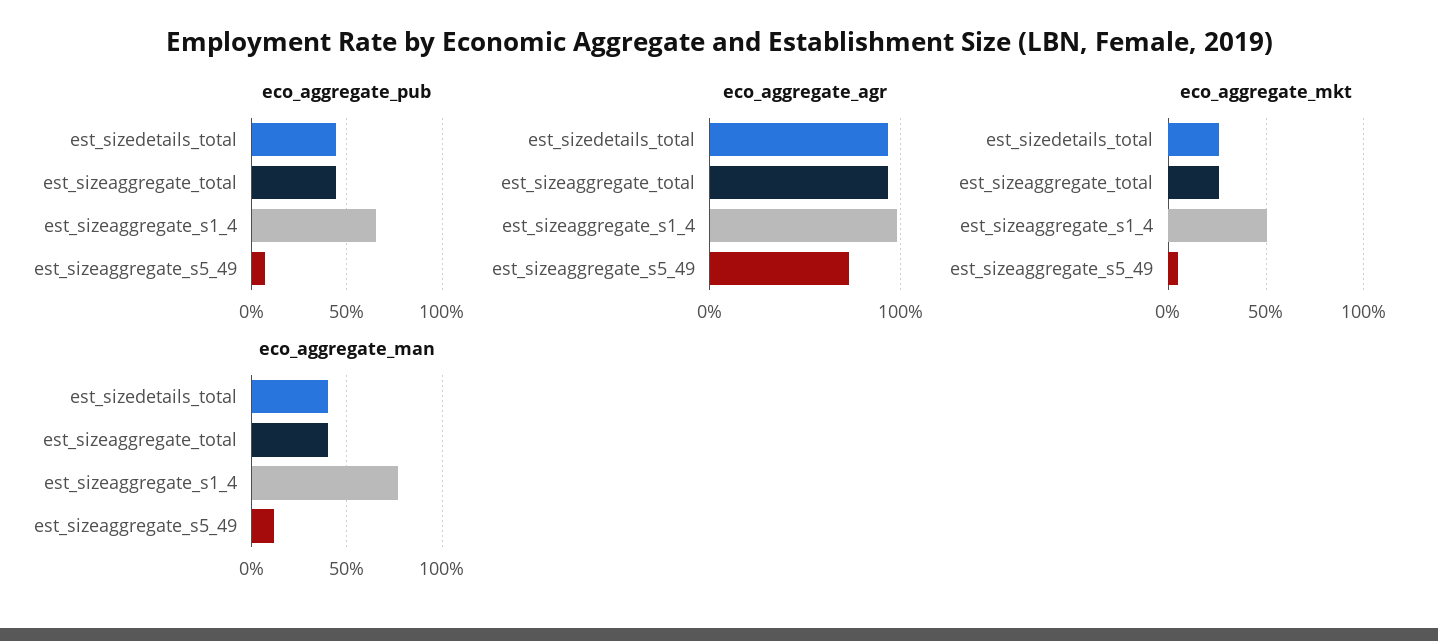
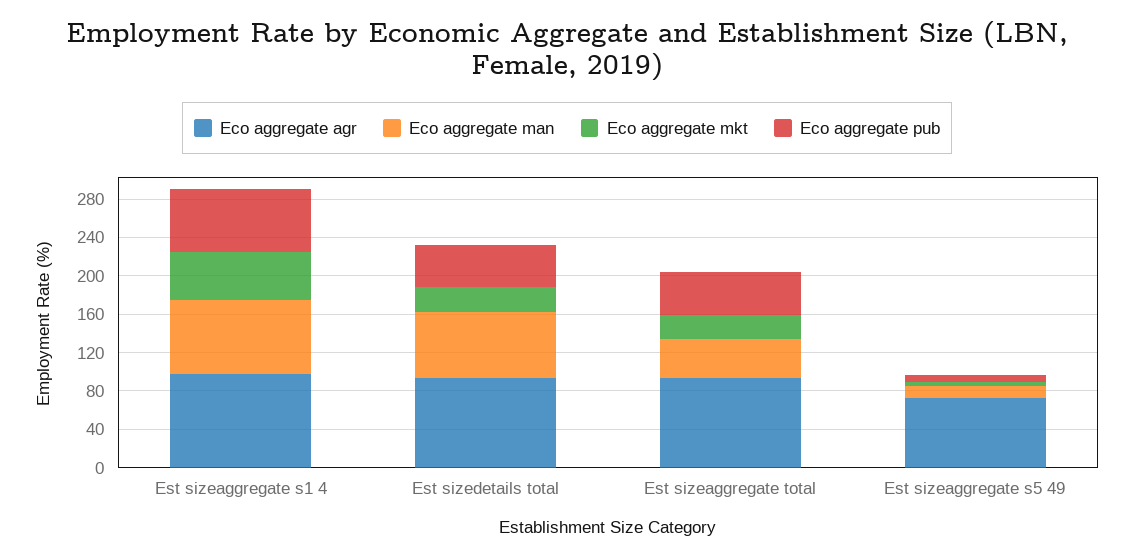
  {
    "eco_aggregate_pub": {
      "est_sizedetails_total": 45,
      "est_sizeaggregate_total": 45,
      "est_sizeaggregate_s1_4": 65,
      "est_sizeaggregate_s5_49": 5
    },
    "eco_aggregate_agr": {
      "est_sizedetails_total": 90,
      "est_sizeaggregate_total": 90,
      "est_sizeaggregate_s1_4": 100,
      "est_sizeaggregate_s5_49": 70
    },
    "eco_aggregate_mkt": {
      "est_sizedetails_total": 25,
      "est_sizeaggregate_total": 25,
      "est_sizeaggregate_s1_4": 50,
      "est_sizeaggregate_s5_49": 5
    },
    "eco_aggregate_man": {
-     "est_sizedetails_total": 40,
+     "est_sizedetails_total": 70,
      "est_sizeaggregate_total": 40,
      "est_sizeaggregate_s1_4": 75,
      "est_sizeaggregate_s5_49": 10
    }
  }

